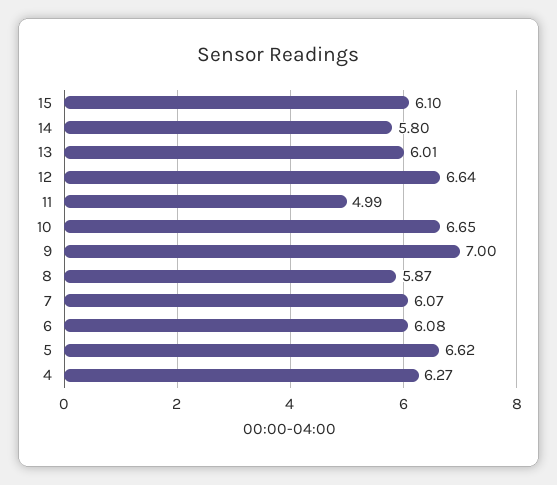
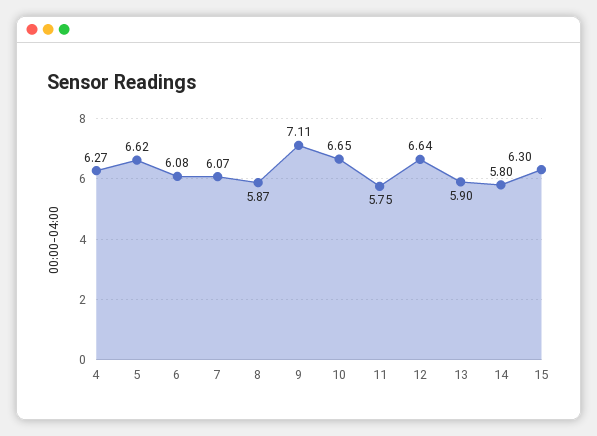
  {
-   "15": 6.1,
+   "15": 6.3,
    "14": 5.8,
-   "13": 6.01,
+   "13": 5.9,
    "12": 6.64,
-   "11": 4.99,
+   "11": 5.75,
    "10": 6.65,
-   "9": 7,
+   "9": 7.11,
    "8": 5.87,
    "7": 6.07,
    "6": 6.08,
    "5": 6.62,
    "4": 6.27
  }

